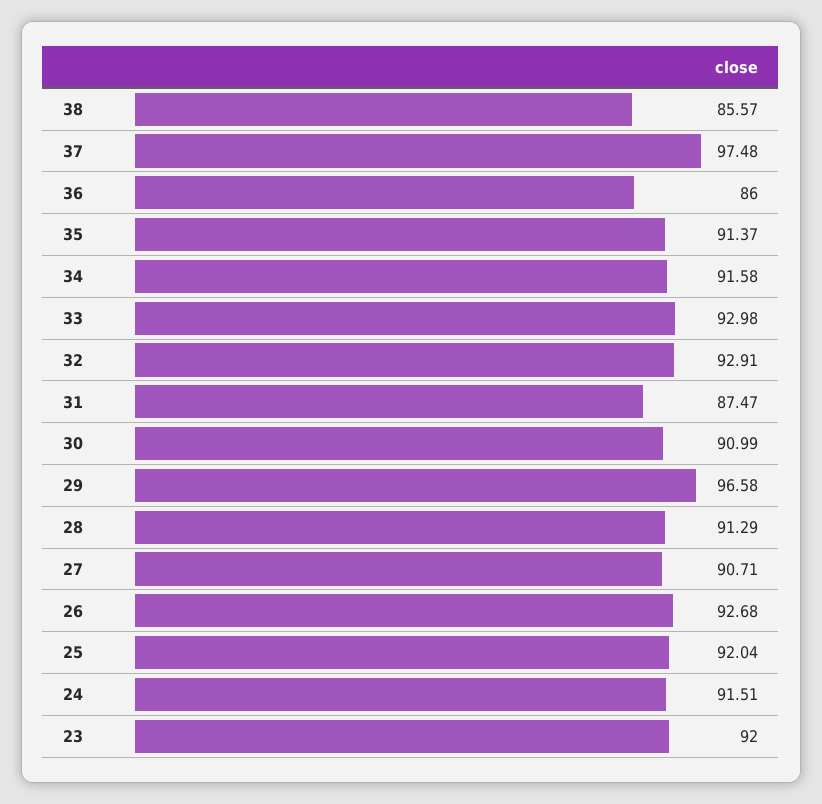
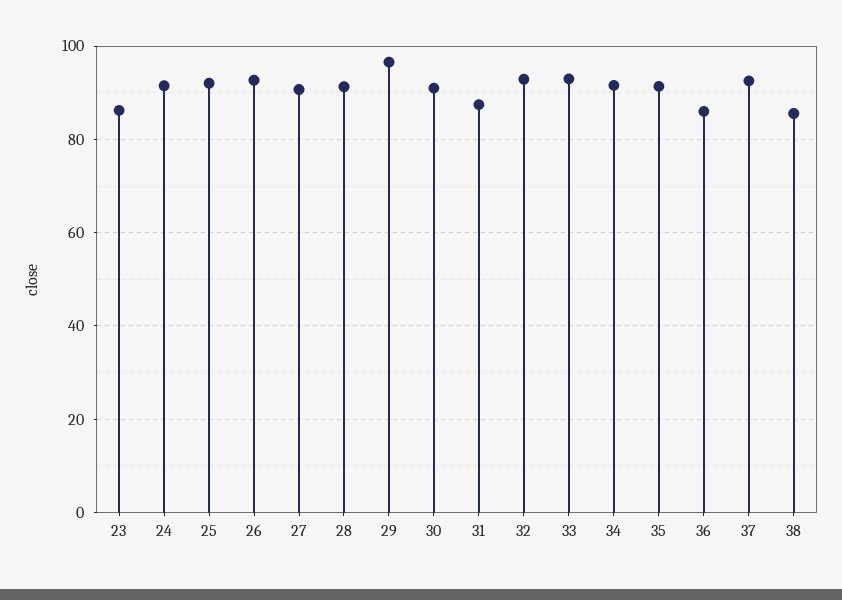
  {
    "38": 85.57,
-   "37": 97.48,
+   "37": 92,
    "36": 86,
    "35": 91.37,
    "34": 91.58,
    "33": 92.98,
    "32": 92.91,
    "31": 87.47,
    "30": 90.99,
    "29": 96.58,
    "28": 91.29,
    "27": 90.71,
    "26": 92.68,
    "25": 92.04,
    "24": 91.51,
-   "23": 92
+   "23": 86
  }

